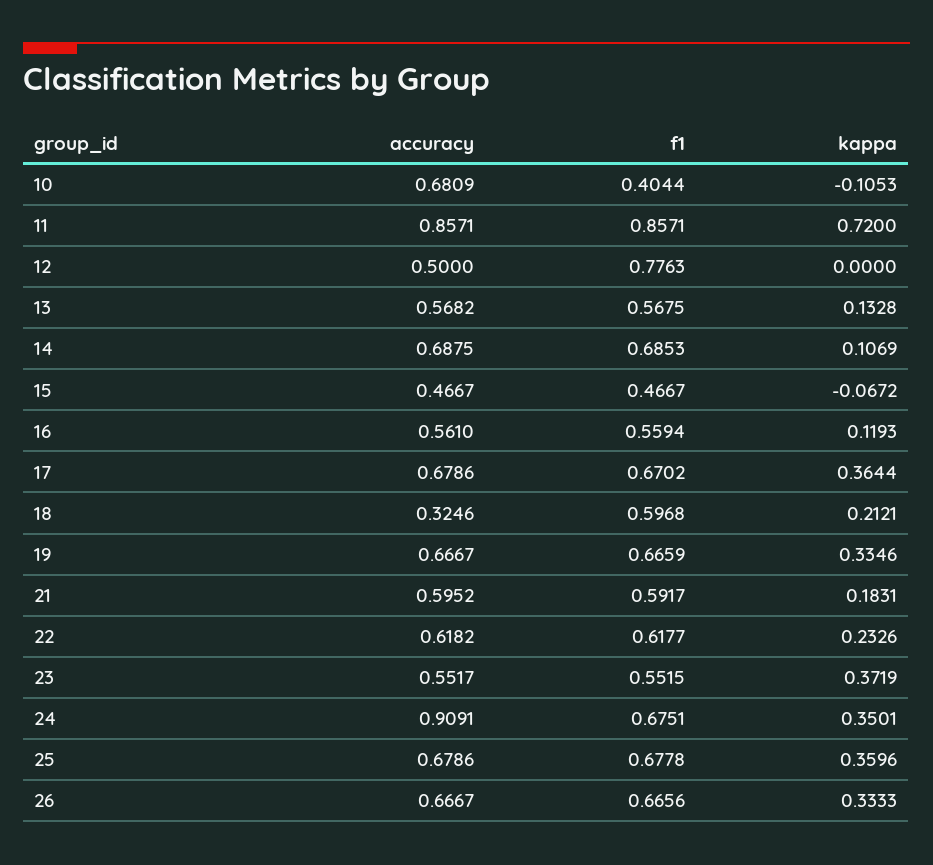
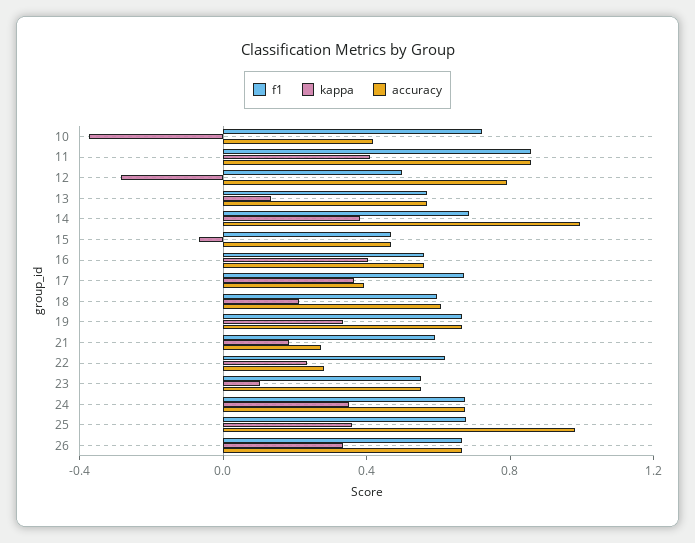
  {
    "accuracy": {
-     "10": 0.6809,
+     "10": 0.4,
      "11": 0.8571,
-     "12": 0.5,
+     "12": 0.8,
      "13": 0.5682,
-     "14": 0.6875,
+     "14": 1,
      "15": 0.4667,
      "16": 0.561,
-     "17": 0.6786,
+     "17": 0.4,
-     "18": 0.3246,
+     "18": 0.6,
      "19": 0.6667,
-     "21": 0.5952,
+     "21": 0.3,
-     "22": 0.6182,
+     "22": 0.3,
      "23": 0.5517,
-     "24": 0.9091,
+     "24": 0.7,
-     "25": 0.6786,
+     "25": 1,
      "26": 0.6667
    },
    "f1": {
-     "10": 0.4044,
+     "10": 0.7,
      "11": 0.8571,
-     "12": 0.7763,
+     "12": 0.5,
      "13": 0.5675,
      "14": 0.6853,
      "15": 0.4667,
      "16": 0.5594,
      "17": 0.6702,
      "18": 0.5968,
      "19": 0.6659,
      "21": 0.5917,
      "22": 0.6177,
      "23": 0.5515,
      "24": 0.6751,
      "25": 0.6778,
      "26": 0.6656
    },
    "kappa": {
-     "10": -0.1053,
+     "10": -0.4,
-     "11": 0.72,
+     "11": 0.4,
-     "12": 0,
+     "12": -0.3,
      "13": 0.1328,
-     "14": 0.1069,
+     "14": 0.4,
      "15": -0.0672,
-     "16": 0.1193,
+     "16": 0.4,
      "17": 0.3644,
      "18": 0.2121,
      "19": 0.3346,
      "21": 0.1831,
      "22": 0.2326,
-     "23": 0.3719,
+     "23": 0.1,
      "24": 0.3501,
      "25": 0.3596,
      "26": 0.3333
    }
  }

